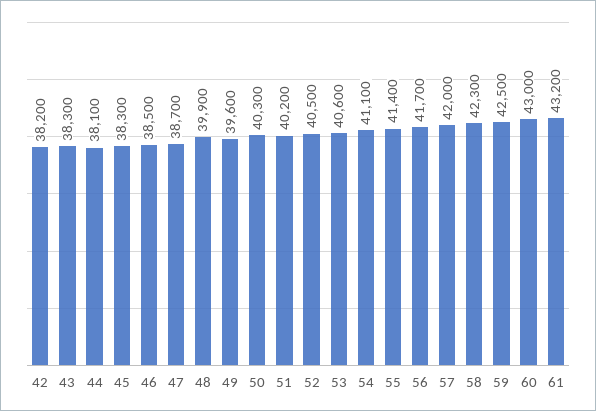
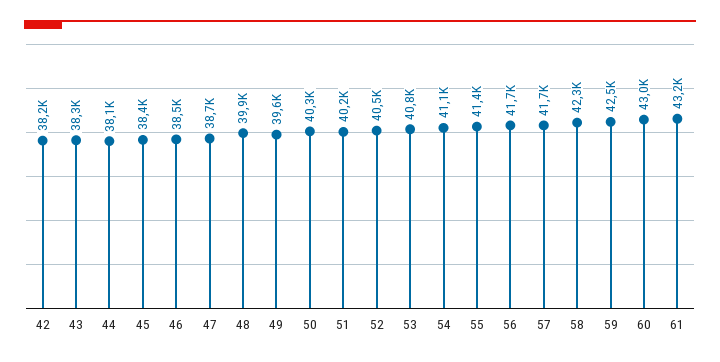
  {
    "42": 38200,
    "43": 38300,
    "44": 38100,
-   "45": 38300,
+   "45": 38400,
    "46": 38500,
    "47": 38700,
    "48": 39900,
    "49": 39600,
    "50": 40300,
    "51": 40200,
    "52": 40500,
-   "53": 40600,
+   "53": 40800,
    "54": 41100,
    "55": 41400,
    "56": 41700,
-   "57": 42000,
+   "57": 41700,
    "58": 42300,
    "59": 42500,
    "60": 43000,
    "61": 43200
  }

